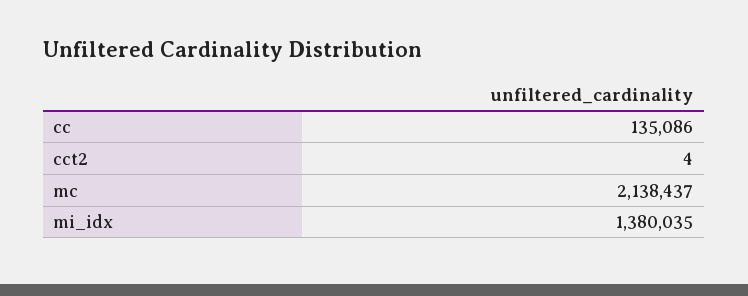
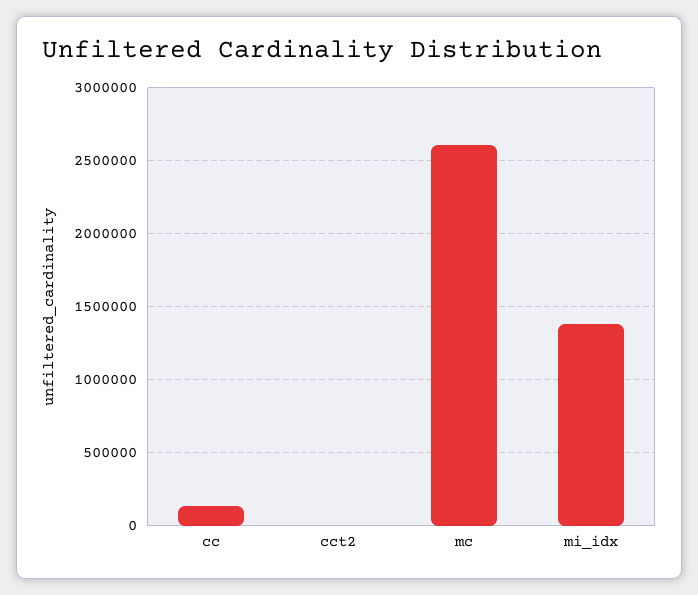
  {
    "cc": 135086,
    "cct2": 4,
-   "mc": 2138437,
+   "mc": 2600000,
    "mi_idx": 1380035
  }

